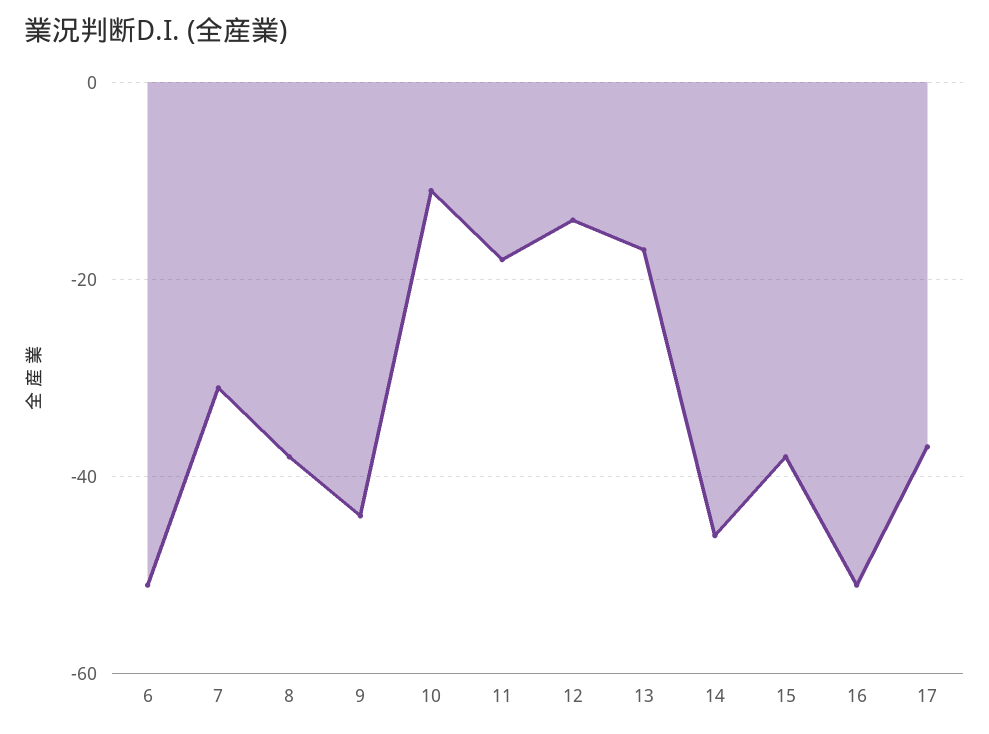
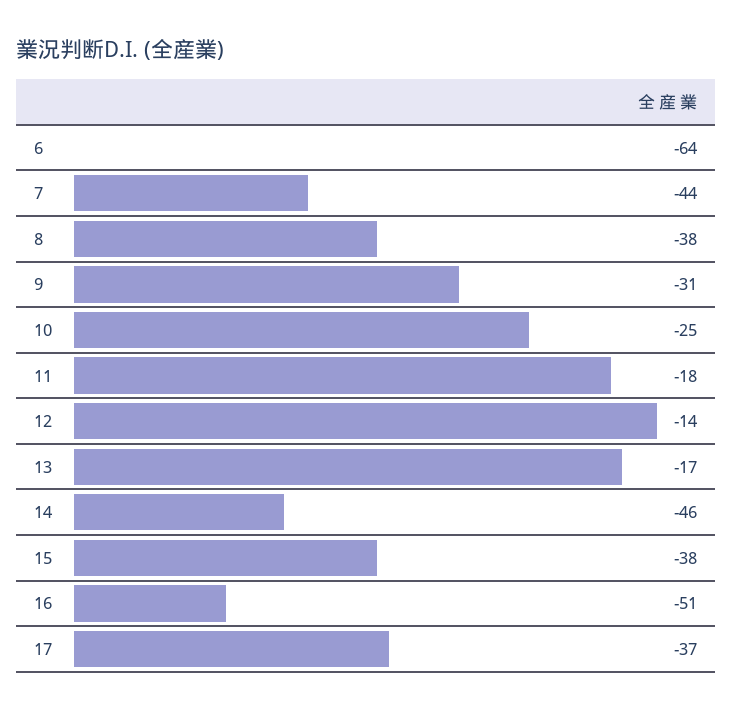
  {
-   "6": -50,
+   "6": -64,
-   "7": -30,
+   "7": -44,
    "8": -38,
-   "9": -45,
+   "9": -31,
-   "10": -10,
+   "10": -25,
    "11": -18,
    "12": -14,
    "13": -17,
    "14": -46,
    "15": -38,
    "16": -51,
    "17": -37
  }

